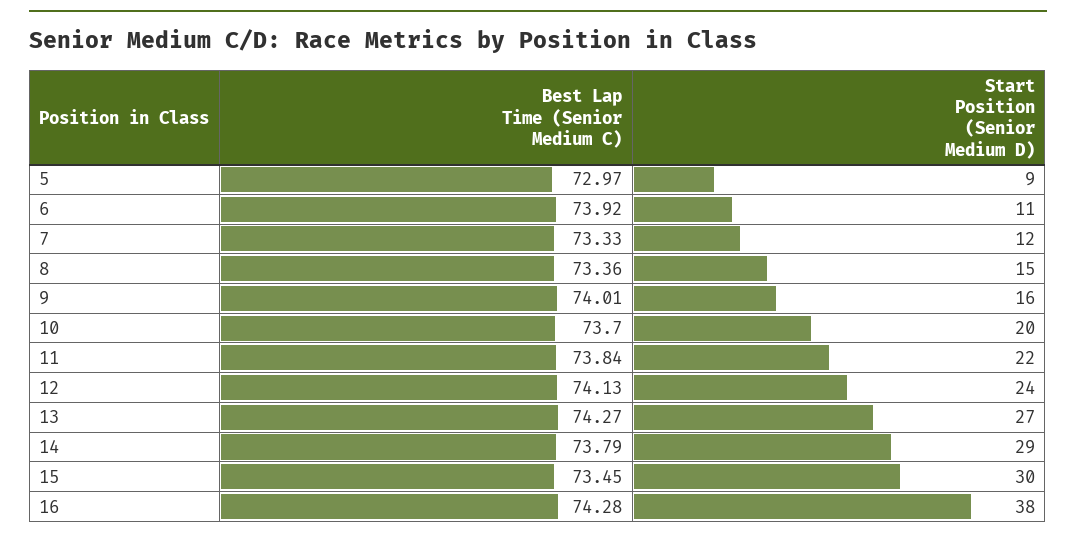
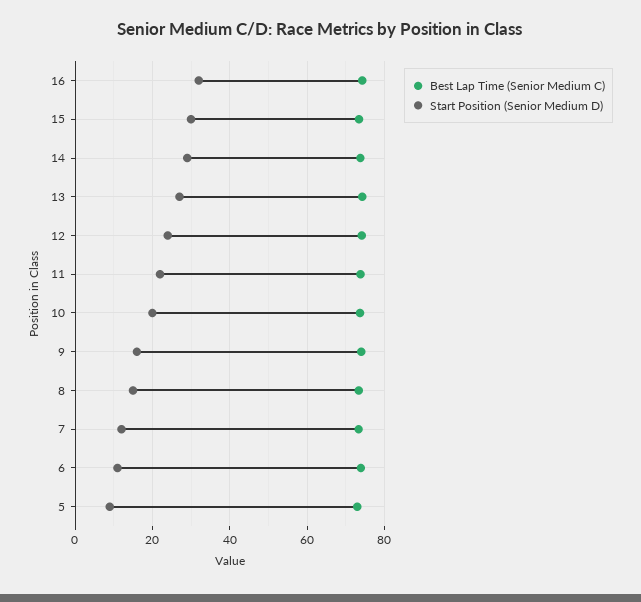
  {
    "Best Lap Time (Senior Medium C)": {
      "5": 72.97,
      "6": 73.92,
      "7": 73.33,
      "8": 73.36,
      "9": 74.01,
      "10": 73.7,
      "11": 73.84,
      "12": 74.13,
      "13": 74.27,
      "14": 73.79,
      "15": 73.45,
      "16": 74.28
    },
    "Start Position (Senior Medium D)": {
      "5": 9,
      "6": 11,
      "7": 12,
      "8": 15,
      "9": 16,
      "10": 20,
      "11": 22,
      "12": 24,
      "13": 27,
      "14": 29,
      "15": 30,
-     "16": 38
+     "16": 32
    }
  }

